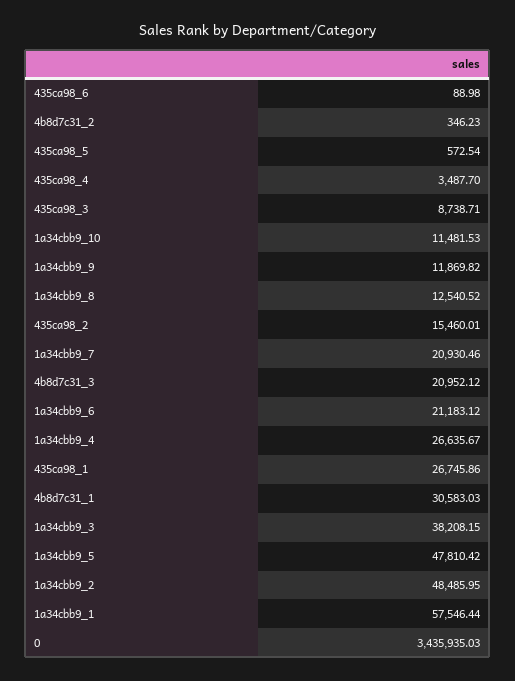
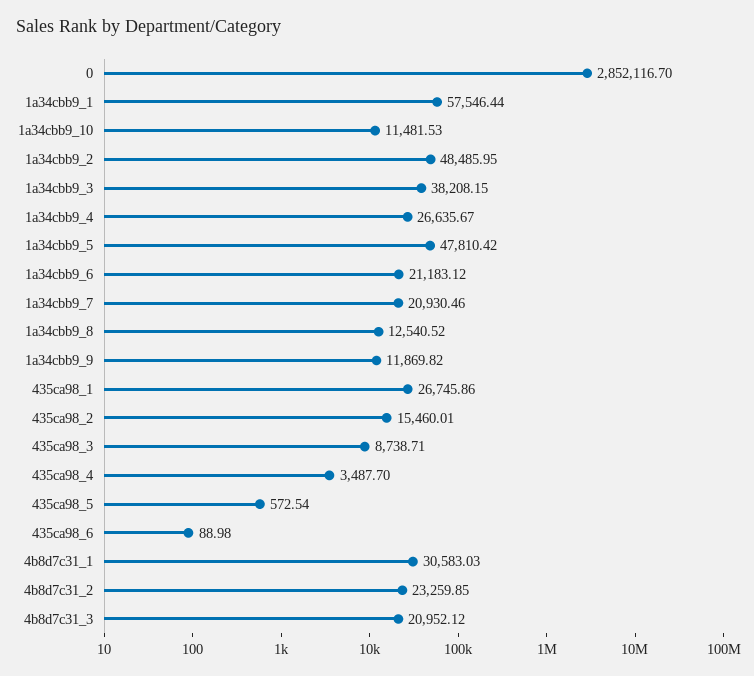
  {
    "435ca98_6": 88.98,
-   "4b8d7c31_2": 346.23,
+   "4b8d7c31_2": 23259.85,
    "435ca98_5": 572.54,
    "435ca98_4": 3487.7,
    "435ca98_3": 8738.71,
    "1a34cbb9_10": 11481.53,
    "1a34cbb9_9": 11869.82,
    "1a34cbb9_8": 12540.52,
    "435ca98_2": 15460.01,
    "1a34cbb9_7": 20930.46,
    "4b8d7c31_3": 20952.12,
    "1a34cbb9_6": 21183.12,
    "1a34cbb9_4": 26635.67,
    "435ca98_1": 26745.86,
    "4b8d7c31_1": 30583.03,
    "1a34cbb9_3": 38208.15,
    "1a34cbb9_5": 47810.42,
    "1a34cbb9_2": 48485.95,
    "1a34cbb9_1": 57546.44,
-   "0": 3435935.03
+   "0": 2852116.7
  }

